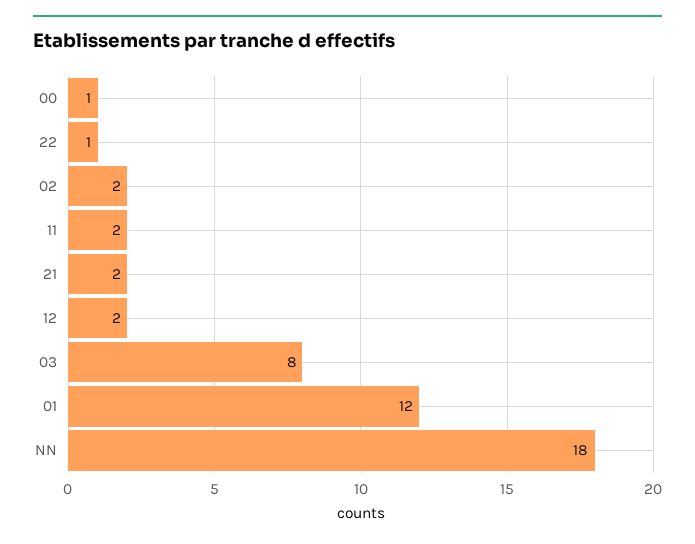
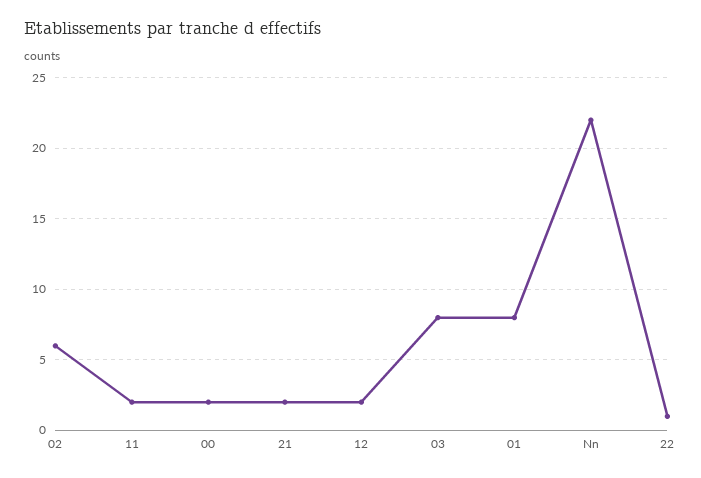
  {
-   "00": 1,
+   "00": 2,
    "22": 1,
-   "02": 2,
+   "02": 6,
    "11": 2,
    "21": 2,
    "12": 2,
    "03": 8,
-   "01": 12,
+   "01": 8,
-   "NN": 18
+   "NN": 22
  }

